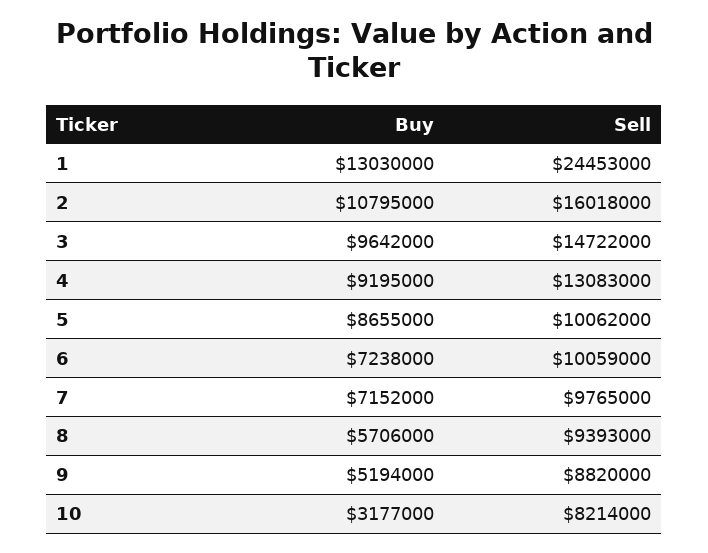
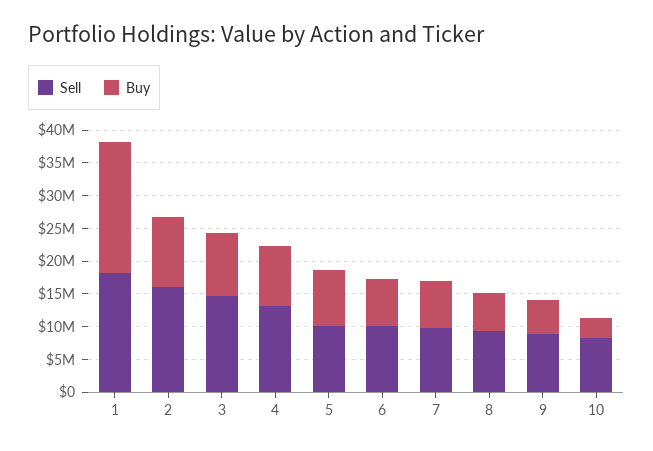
  {
    "Buy": {
-     "1": 13030000,
+     "1": 20000000,
      "2": 10795000,
      "3": 9642000,
      "4": 9195000,
      "5": 8655000,
      "6": 7238000,
      "7": 7152000,
      "8": 5706000,
      "9": 5194000,
      "10": 3177000
    },
    "Sell": {
-     "1": 24453000,
+     "1": 17500000,
      "2": 16018000,
      "3": 14722000,
      "4": 13083000,
      "5": 10062000,
      "6": 10059000,
      "7": 9765000,
      "8": 9393000,
      "9": 8820000,
      "10": 8214000
    }
  }

